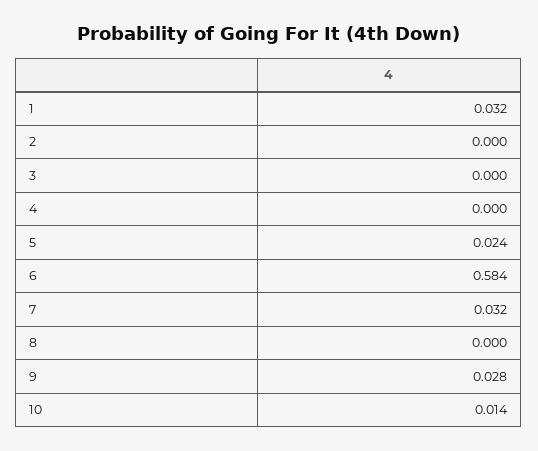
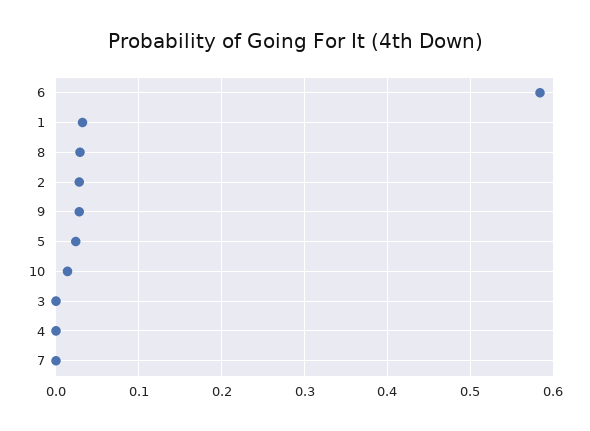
  {
    "1": 0.032,
-   "2": 0,
+   "2": 0.03,
    "3": 0,
    "4": 0,
    "5": 0.024,
    "6": 0.584,
-   "7": 0.032,
+   "7": 0,
-   "8": 0,
+   "8": 0.03,
    "9": 0.028,
    "10": 0.014
  }

